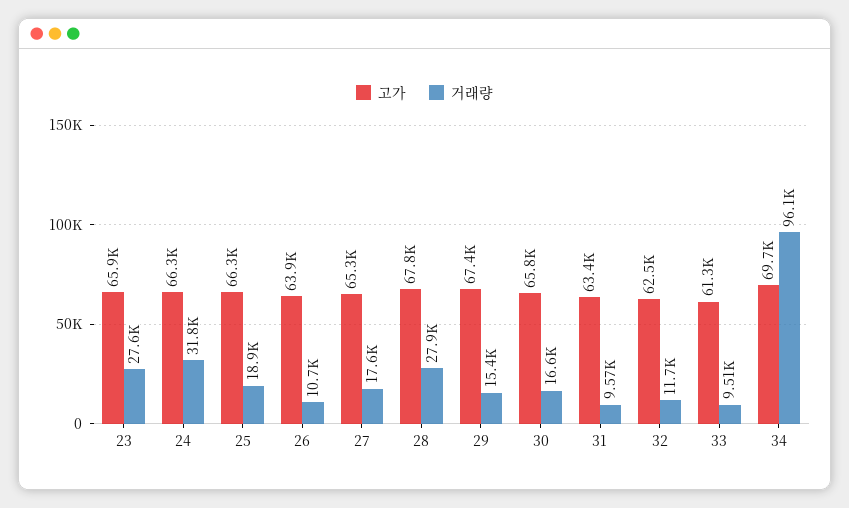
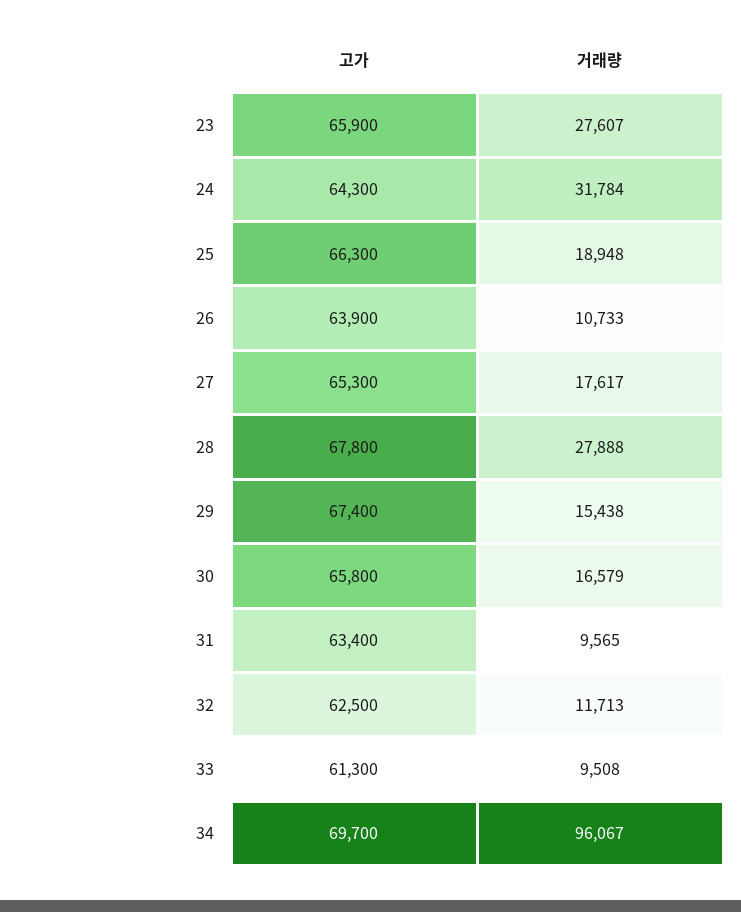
  {
    "고가": {
      "23": 65900,
-     "24": 66300,
+     "24": 64300,
      "25": 66300,
      "26": 63900,
      "27": 65300,
      "28": 67800,
      "29": 67400,
      "30": 65800,
      "31": 63400,
      "32": 62500,
      "33": 61300,
      "34": 69700
    },
    "거래량": {
      "23": 27607,
      "24": 31784,
      "25": 18948,
      "26": 10733,
      "27": 17617,
      "28": 27888,
      "29": 15438,
      "30": 16579,
      "31": 9565,
      "32": 11713,
      "33": 9508,
      "34": 96067
    }
  }

